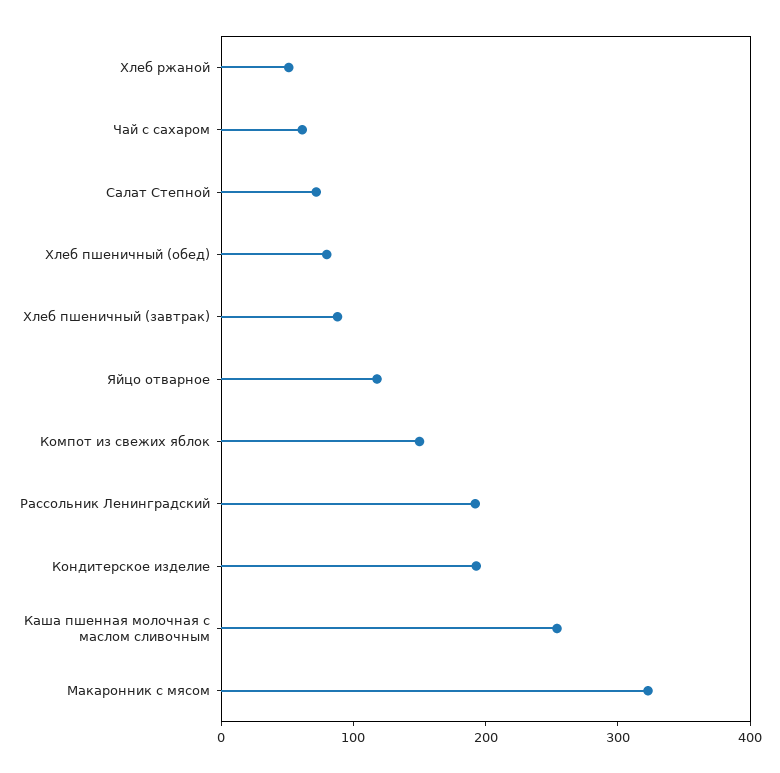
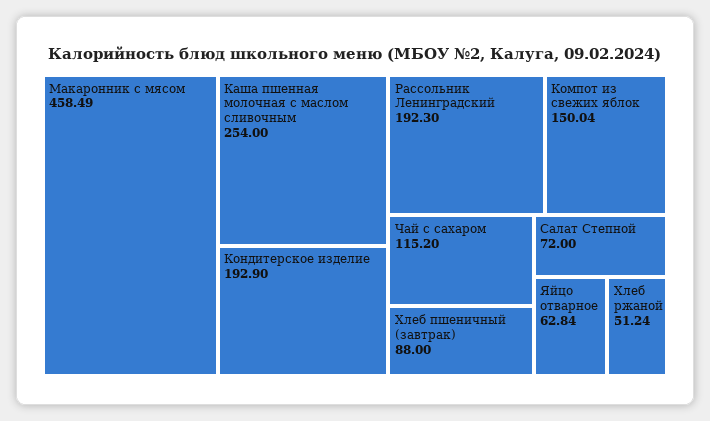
  {
    "Хлеб ржаной": 51.24,
-   "Чай с сахаром": 60,
+   "Чай с сахаром": 115.2,
    "Салат Степной": 72,
-   "Хлеб пшеничный (обед)": 80,
    "Хлеб пшеничный (завтрак)": 88,
-   "Яйцо отварное": 120,
+   "Яйцо отварное": 62.84,
    "Компот из свежих яблок": 150.04,
    "Рассольник Ленинградский": 192.3,
    "Кондитерское изделие": 192.9,
    "Каша пшенная молочная с маслом сливочным": 254,
-   "Макаронник с мясом": 320
+   "Макаронник с мясом": 458.49
  }

